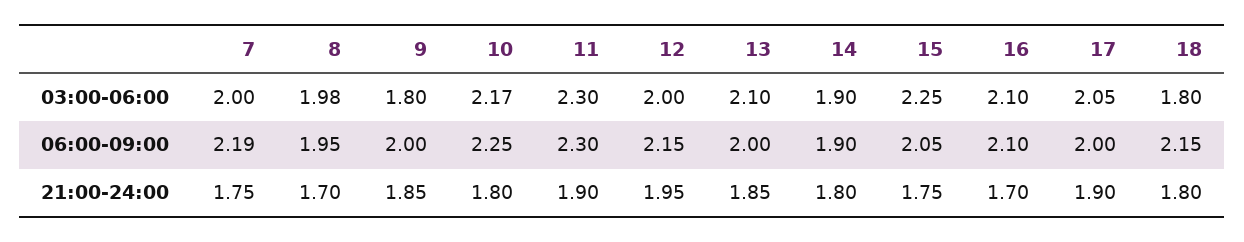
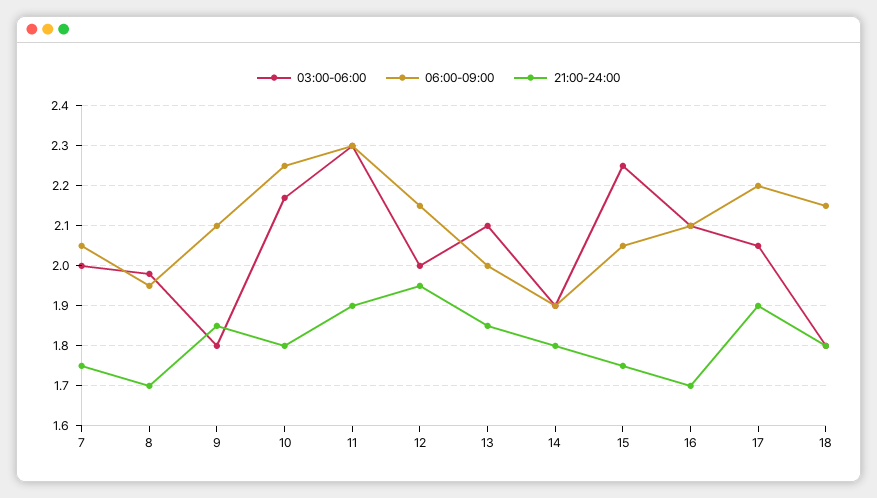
  {
    "03:00-06:00": {
      "7": 2,
      "8": 1.98,
      "9": 1.8,
      "10": 2.17,
      "11": 2.3,
      "12": 2,
      "13": 2.1,
      "14": 1.9,
      "15": 2.25,
      "16": 2.1,
      "17": 2.05,
      "18": 1.8
    },
    "06:00-09:00": {
-     "7": 2.19,
+     "7": 2.05,
      "8": 1.95,
-     "9": 2,
+     "9": 2.1,
      "10": 2.25,
      "11": 2.3,
      "12": 2.15,
      "13": 2,
      "14": 1.9,
      "15": 2.05,
      "16": 2.1,
-     "17": 2,
+     "17": 2.2,
      "18": 2.15
    },
    "21:00-24:00": {
      "7": 1.75,
      "8": 1.7,
      "9": 1.85,
      "10": 1.8,
      "11": 1.9,
      "12": 1.95,
      "13": 1.85,
      "14": 1.8,
      "15": 1.75,
      "16": 1.7,
      "17": 1.9,
      "18": 1.8
    }
  }

